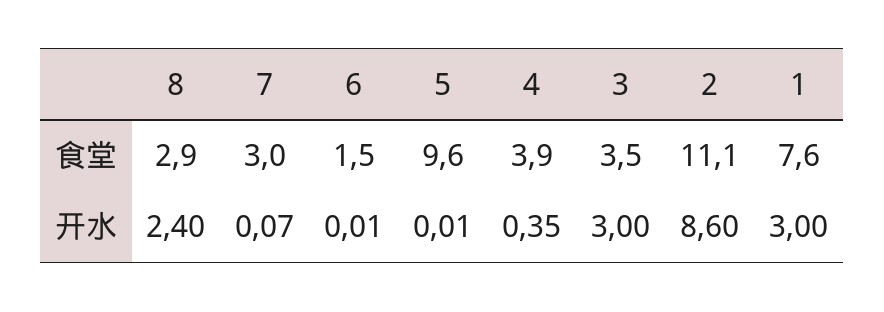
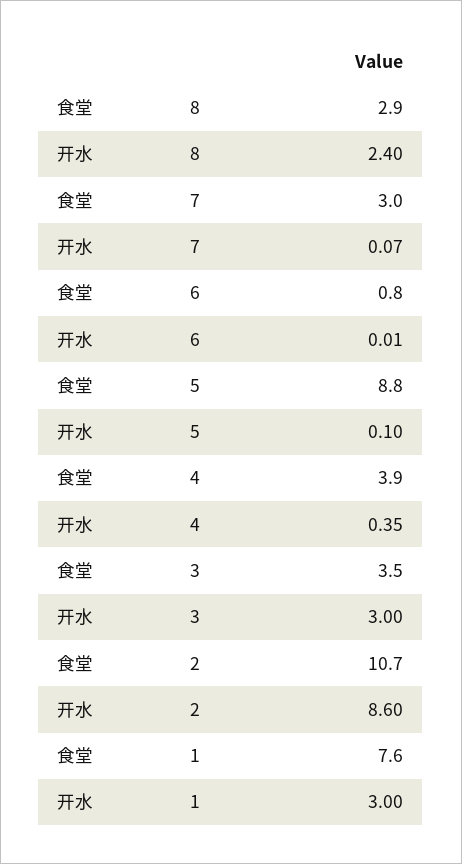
  {
    "8": {
      "食堂": 2.9,
      "开水": 2.4
    },
    "7": {
      "食堂": 3,
      "开水": 0.07
    },
    "6": {
-     "食堂": 1.5,
+     "食堂": 0.8,
      "开水": 0.01
    },
    "5": {
-     "食堂": 9.6,
+     "食堂": 8.8,
-     "开水": 0.01
+     "开水": 0.1
    },
    "4": {
      "食堂": 3.9,
      "开水": 0.35
    },
    "3": {
      "食堂": 3.5,
      "开水": 3
    },
    "2": {
-     "食堂": 11.1,
+     "食堂": 10.7,
      "开水": 8.6
    },
    "1": {
      "食堂": 7.6,
      "开水": 3
    }
  }

